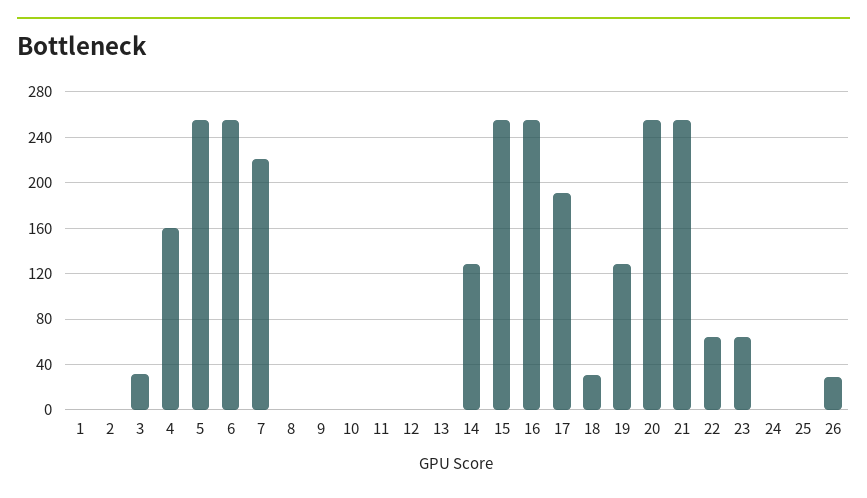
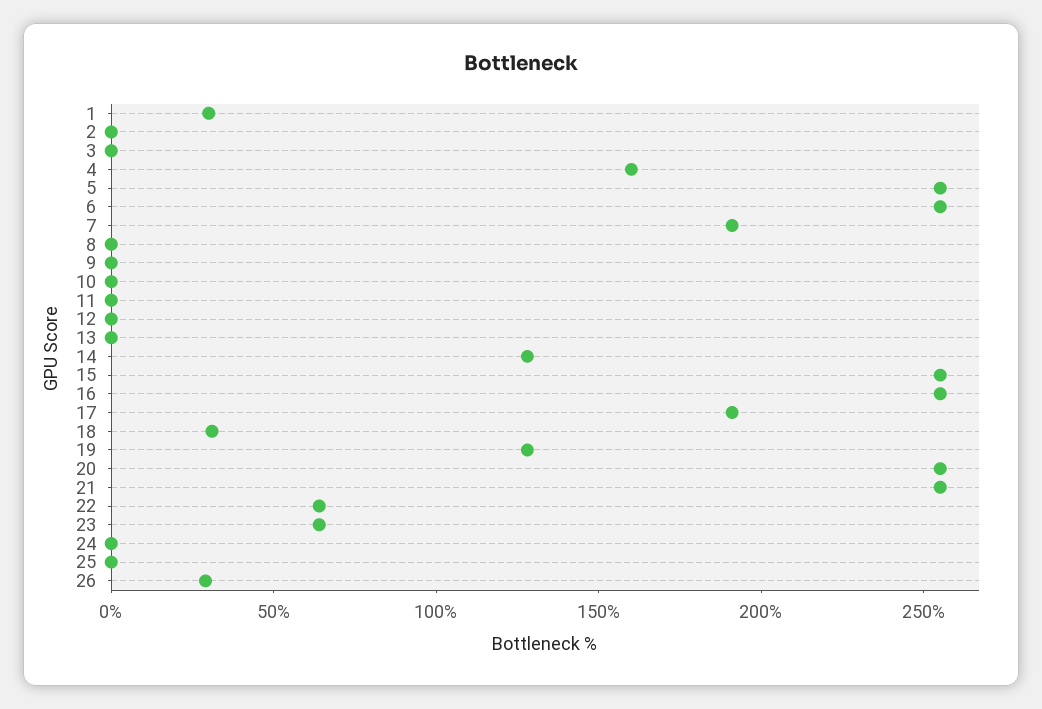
  {
-   "1": 0,
+   "1": 30,
    "2": 0,
-   "3": 30,
+   "3": 0,
    "4": 160,
    "5": 260,
    "6": 260,
-   "7": 220,
+   "7": 190,
    "8": 0,
    "9": 0,
    "10": 0,
    "11": 0,
    "12": 0,
    "13": 0,
    "14": 130,
    "15": 260,
    "16": 260,
    "17": 190,
    "18": 30,
    "19": 130,
    "20": 260,
    "21": 260,
    "22": 60,
    "23": 60,
    "24": 0,
    "25": 0,
    "26": 30
  }

